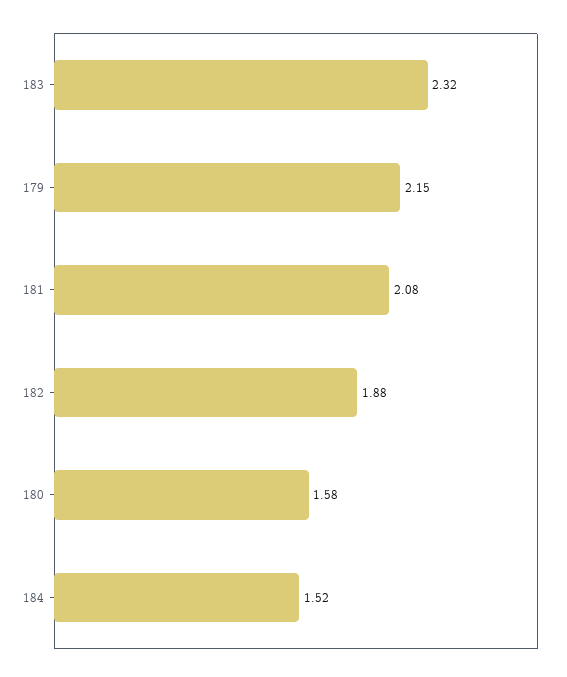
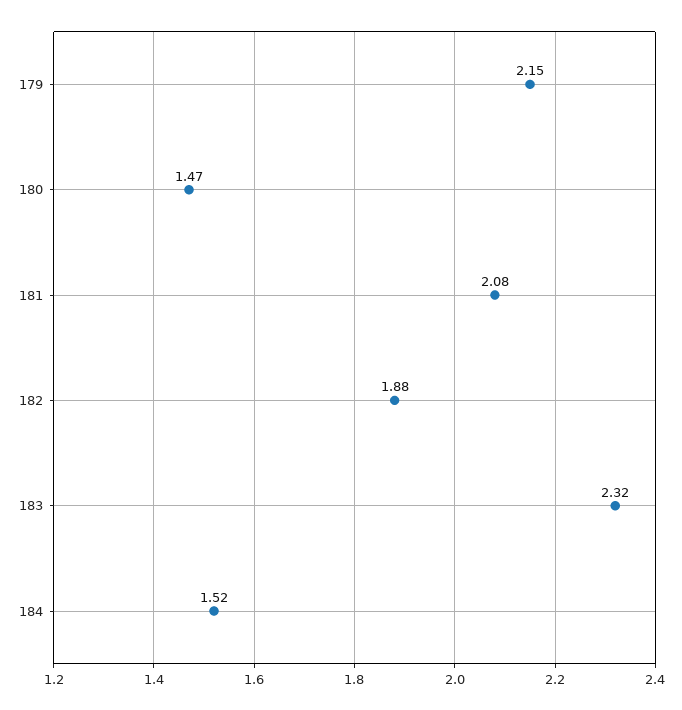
  {
    "183": 2.32,
    "179": 2.15,
    "181": 2.08,
    "182": 1.88,
-   "180": 1.58,
+   "180": 1.47,
    "184": 1.52
  }

